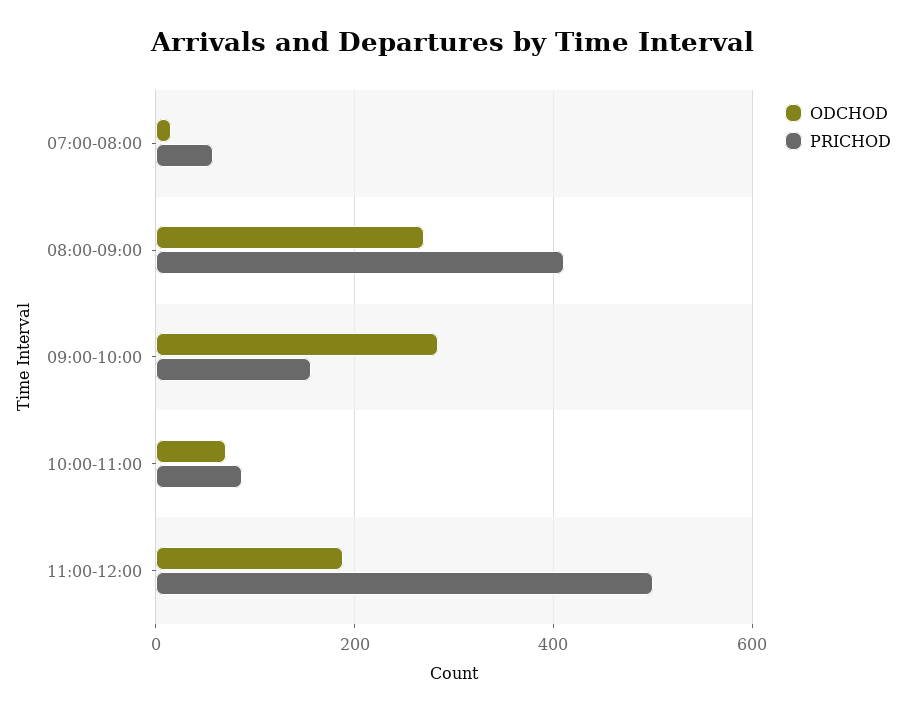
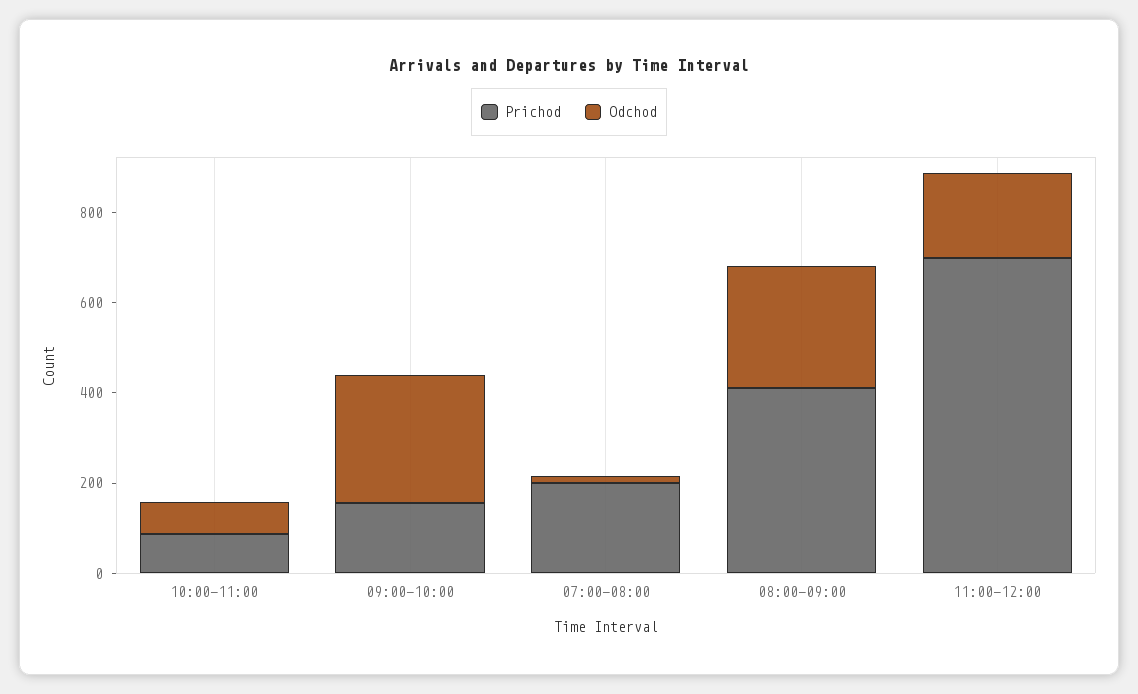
  {
    "ODCHOD": {
      "07:00-08:00": 20,
      "08:00-09:00": 280,
      "09:00-10:00": 280,
      "10:00-11:00": 80,
      "11:00-12:00": 180
    },
    "PRICHOD": {
-     "07:00-08:00": 60,
+     "07:00-08:00": 200,
      "08:00-09:00": 420,
      "09:00-10:00": 160,
      "10:00-11:00": 80,
-     "11:00-12:00": 500
+     "11:00-12:00": 700
    }
  }

